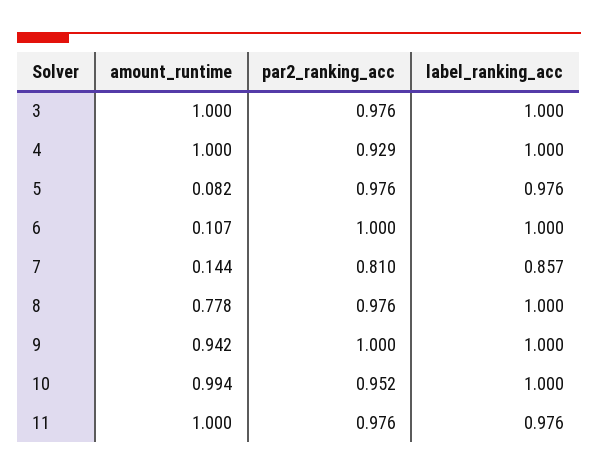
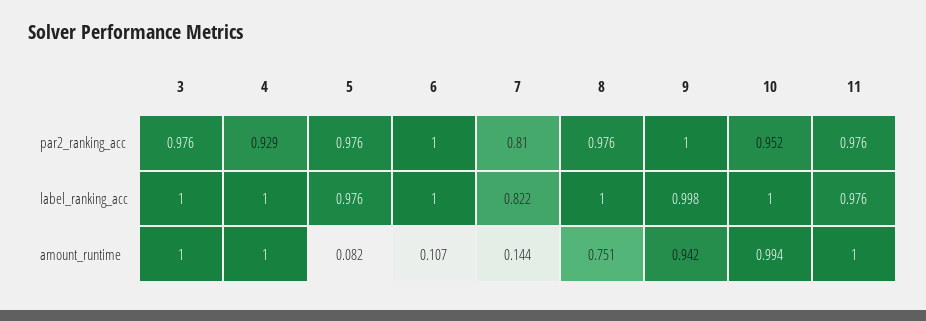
  {
    "amount_runtime": {
      "3": 1,
      "4": 1,
      "5": 0.082,
      "6": 0.107,
      "7": 0.144,
-     "8": 0.778,
+     "8": 0.751,
      "9": 0.942,
      "10": 0.994,
      "11": 1
    },
    "par2_ranking_acc": {
      "3": 0.976,
      "4": 0.929,
      "5": 0.976,
      "6": 1,
      "7": 0.81,
      "8": 0.976,
      "9": 1,
      "10": 0.952,
      "11": 0.976
    },
    "label_ranking_acc": {
      "3": 1,
      "4": 1,
      "5": 0.976,
      "6": 1,
-     "7": 0.857,
+     "7": 0.822,
      "8": 1,
-     "9": 1,
+     "9": 0.998,
      "10": 1,
      "11": 0.976
    }
  }

